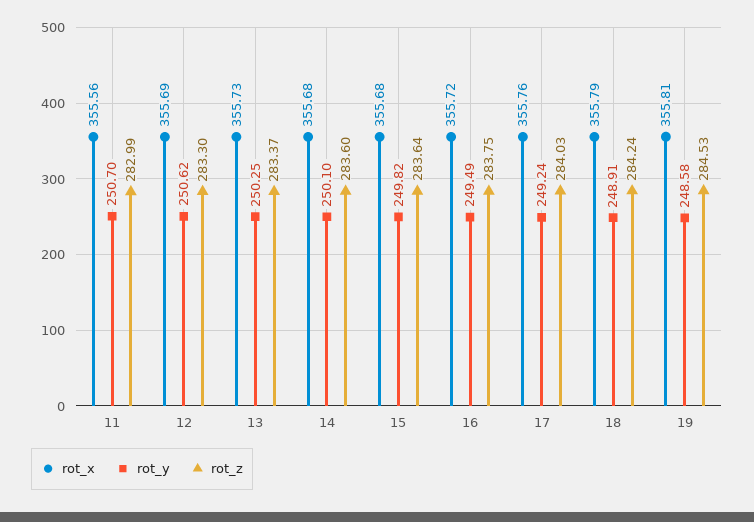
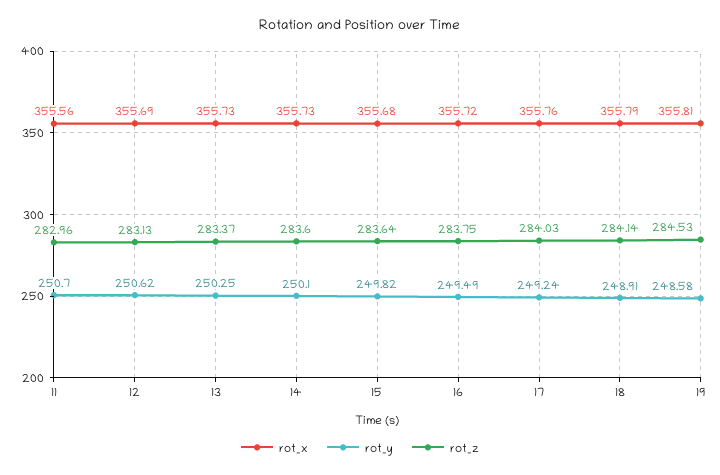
  {
    "rot_x": {
      "11": 355.56,
      "12": 355.69,
      "13": 355.73,
-     "14": 355.68,
+     "14": 355.73,
      "15": 355.68,
      "16": 355.72,
      "17": 355.76,
      "18": 355.79,
      "19": 355.81
    },
    "rot_y": {
      "11": 250.7,
      "12": 250.62,
      "13": 250.25,
      "14": 250.1,
      "15": 249.82,
      "16": 249.49,
      "17": 249.24,
      "18": 248.91,
      "19": 248.58
    },
    "rot_z": {
-     "11": 282.99,
+     "11": 282.96,
-     "12": 283.3,
+     "12": 283.13,
      "13": 283.37,
      "14": 283.6,
      "15": 283.64,
      "16": 283.75,
      "17": 284.03,
-     "18": 284.24,
+     "18": 284.14,
      "19": 284.53
    }
  }

